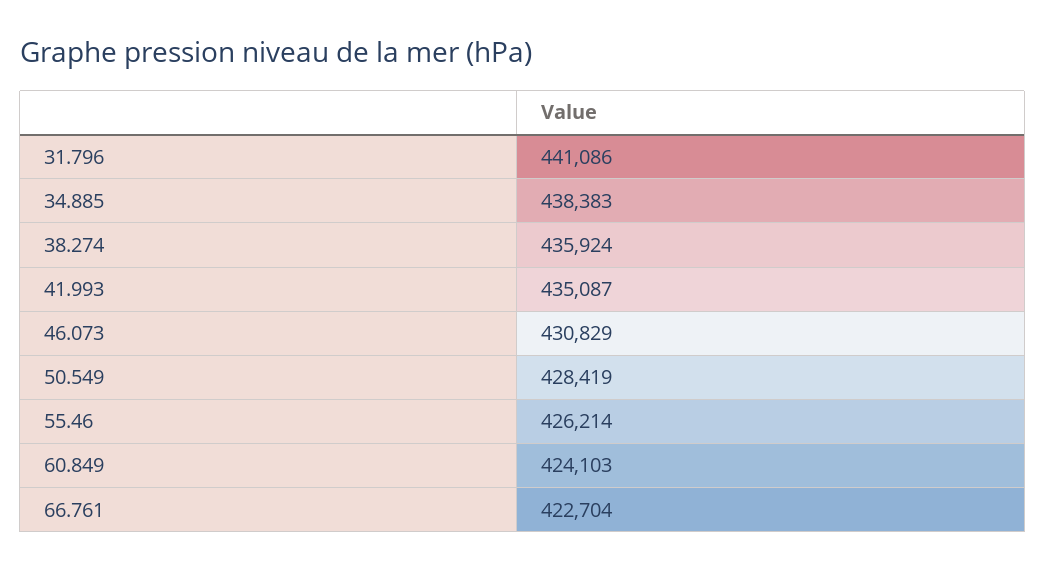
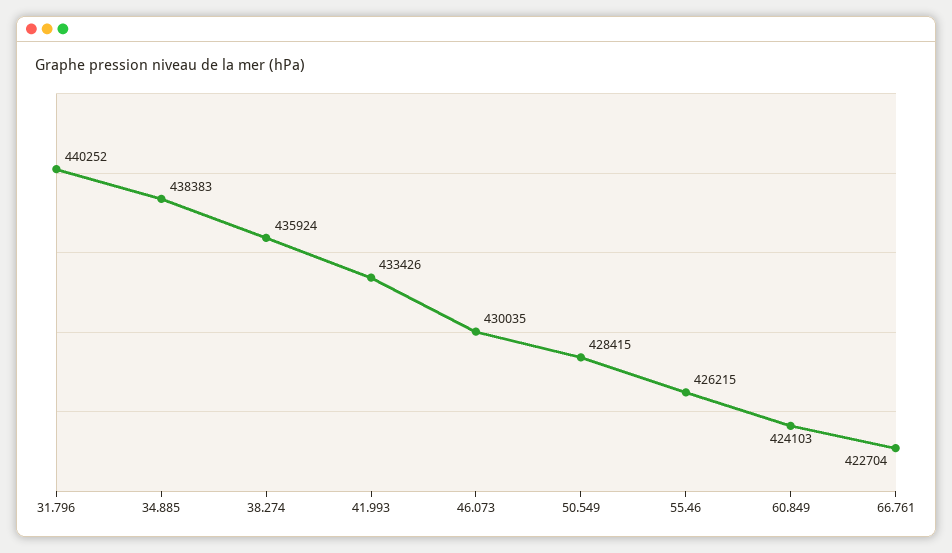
  {
-   "31.796": 441086,
+   "31.796": 440252,
    "34.885": 438383,
    "38.274": 435924,
-   "41.993": 435087,
+   "41.993": 433426,
-   "46.073": 430829,
+   "46.073": 430035,
-   "50.549": 428419,
+   "50.549": 428415,
-   "55.46": 426214,
+   "55.46": 426215,
    "60.849": 424103,
    "66.761": 422704
  }

